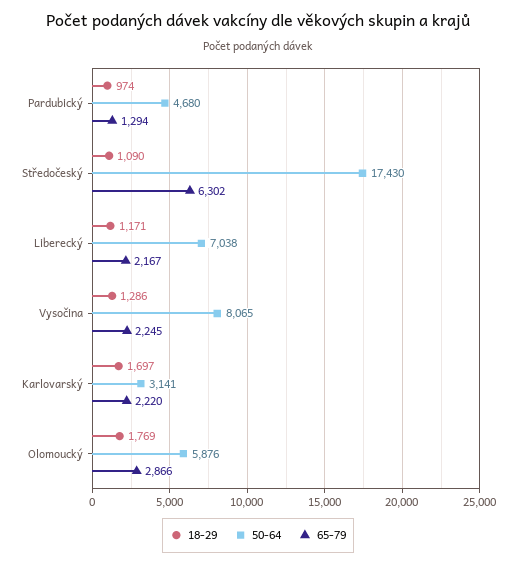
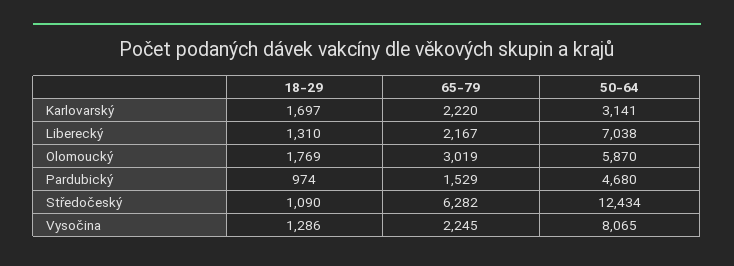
  {
    "18-29": {
      "Pardubický": 974,
      "Středočeský": 1090,
-     "Liberecký": 1171,
+     "Liberecký": 1310,
      "Vysočina": 1286,
      "Karlovarský": 1697,
      "Olomoucký": 1769
    },
    "50-64": {
      "Pardubický": 4680,
-     "Středočeský": 17430,
+     "Středočeský": 12434,
      "Liberecký": 7038,
      "Vysočina": 8065,
      "Karlovarský": 3141,
-     "Olomoucký": 5876
+     "Olomoucký": 5870
    },
    "65-79": {
-     "Pardubický": 1294,
+     "Pardubický": 1529,
-     "Středočeský": 6302,
+     "Středočeský": 6282,
      "Liberecký": 2167,
      "Vysočina": 2245,
      "Karlovarský": 2220,
-     "Olomoucký": 2866
+     "Olomoucký": 3019
    }
  }

